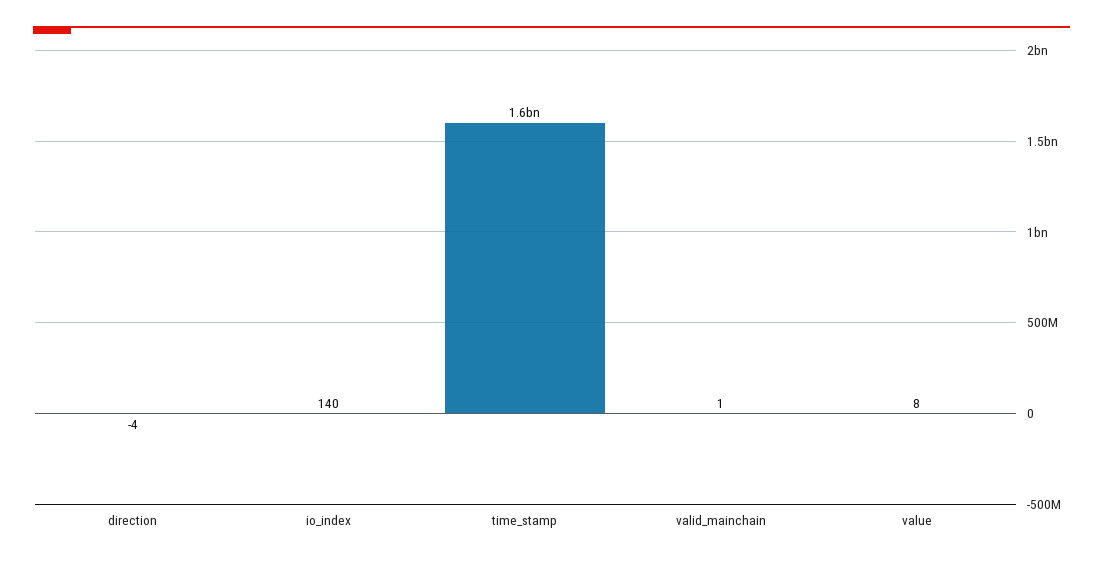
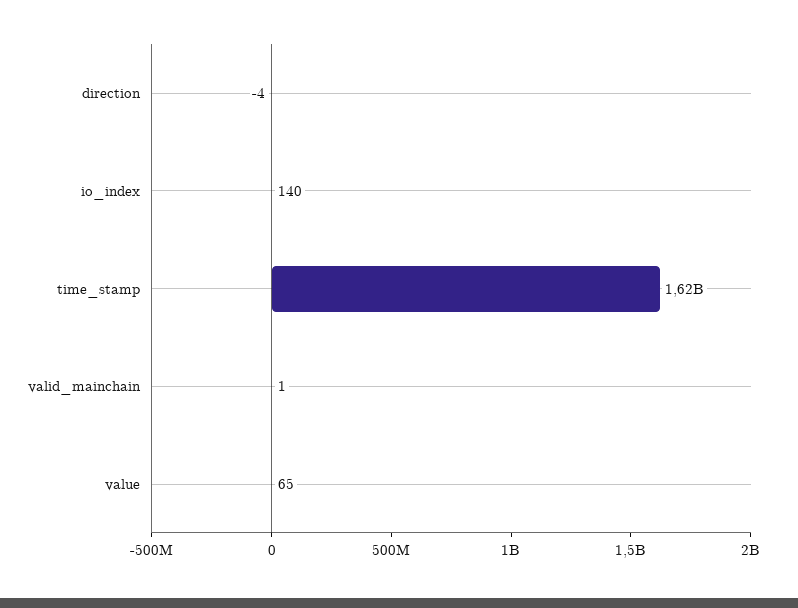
  {
    "direction": -4,
    "io_index": 140,
    "time_stamp": 1620000000,
    "valid_mainchain": 1,
-   "value": 8
+   "value": 65
  }

